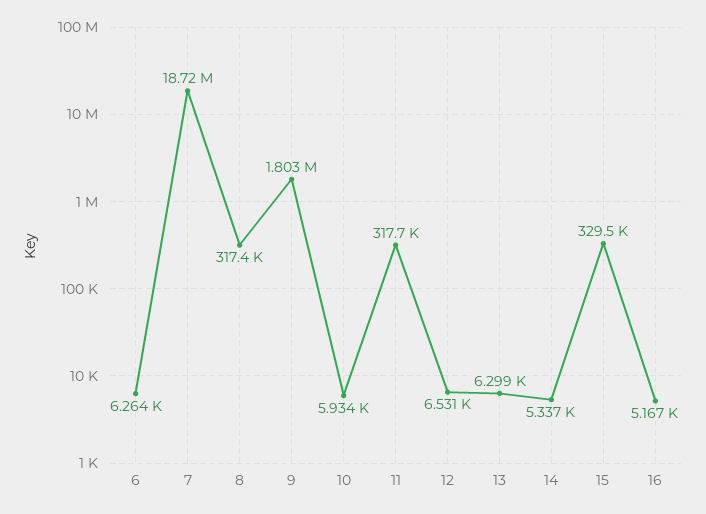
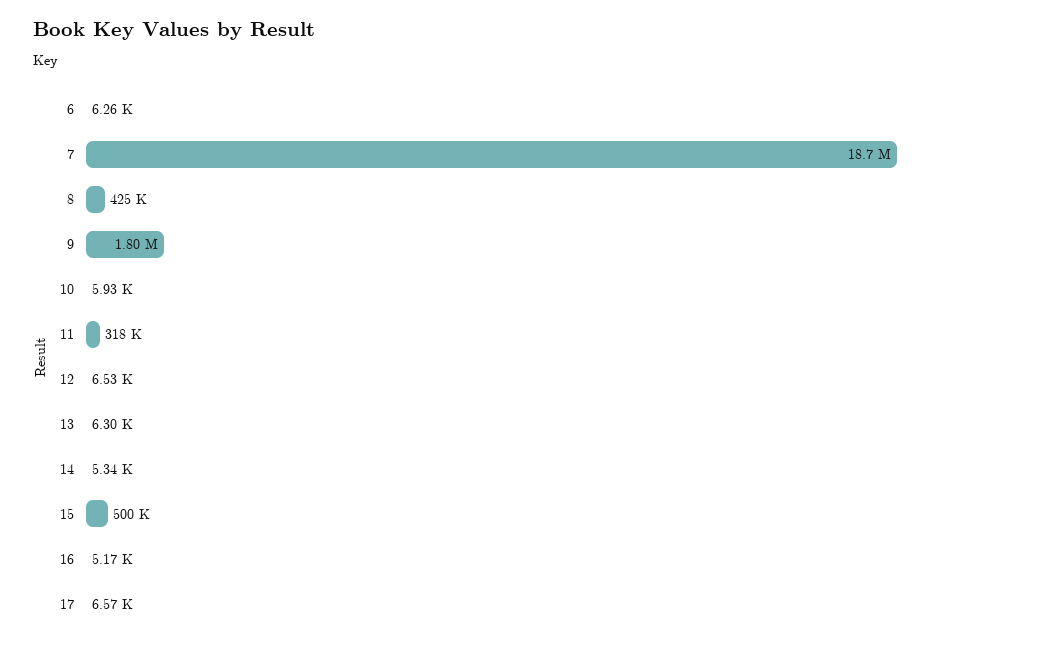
  {
    "6": 6264,
    "7": 18720000,
-   "8": 317400,
+   "8": 425000,
    "9": 1803000,
    "10": 5934,
    "11": 317700,
    "12": 6531,
    "13": 6299,
    "14": 5337,
-   "15": 329500,
+   "15": 500000,
-   "16": 5167
+   "16": 5167,
+   "17": 6570
  }

